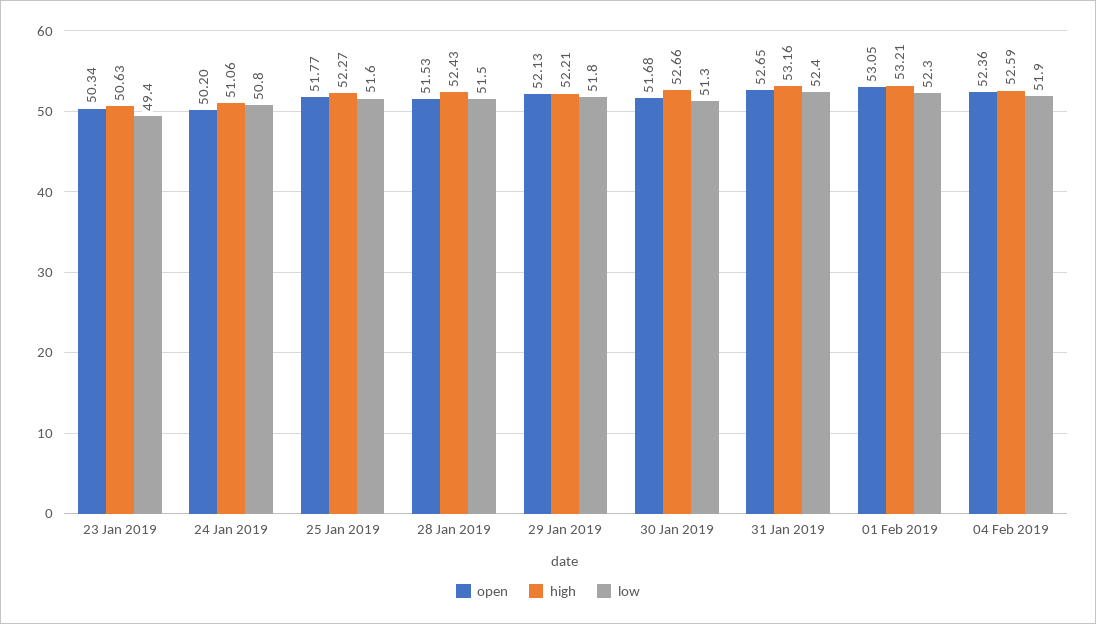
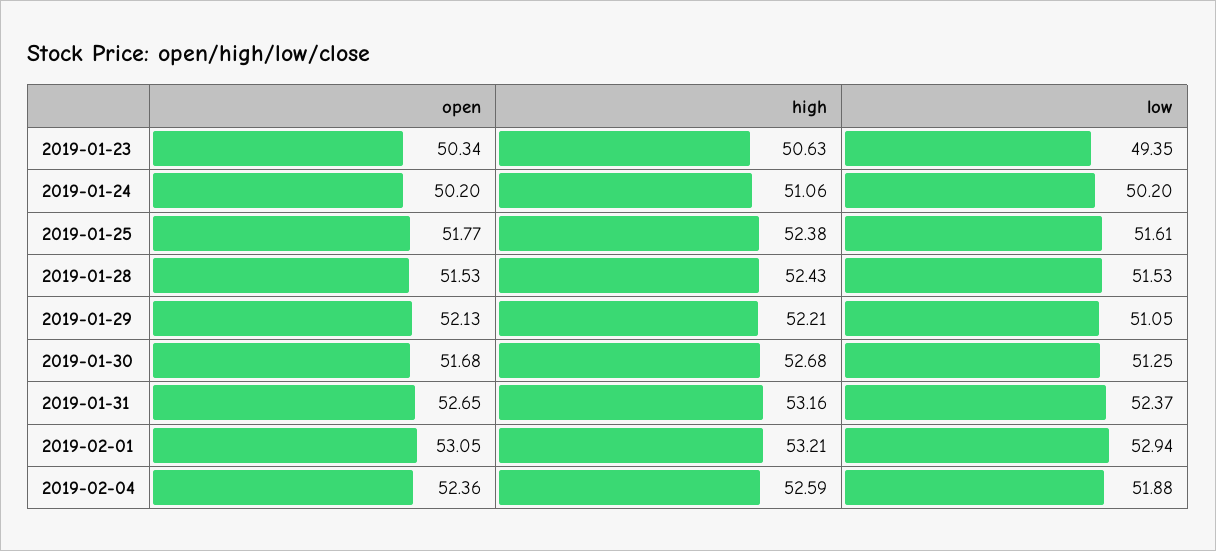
  {
    "open": {
      "23 Jan 2019": 50.34,
      "24 Jan 2019": 50.2,
      "25 Jan 2019": 51.77,
      "28 Jan 2019": 51.53,
      "29 Jan 2019": 52.13,
      "30 Jan 2019": 51.68,
      "31 Jan 2019": 52.65,
      "01 Feb 2019": 53.05,
      "04 Feb 2019": 52.36
    },
    "high": {
      "23 Jan 2019": 50.63,
      "24 Jan 2019": 51.06,
-     "25 Jan 2019": 52.27,
+     "25 Jan 2019": 52.38,
      "28 Jan 2019": 52.43,
      "29 Jan 2019": 52.21,
-     "30 Jan 2019": 52.66,
+     "30 Jan 2019": 52.68,
      "31 Jan 2019": 53.16,
      "01 Feb 2019": 53.21,
      "04 Feb 2019": 52.59
    },
    "low": {
      "23 Jan 2019": 49.35,
-     "24 Jan 2019": 50.8,
+     "24 Jan 2019": 50.2,
      "25 Jan 2019": 51.61,
      "28 Jan 2019": 51.53,
-     "29 Jan 2019": 51.8,
+     "29 Jan 2019": 51.05,
      "30 Jan 2019": 51.25,
      "31 Jan 2019": 52.37,
-     "01 Feb 2019": 52.3,
+     "01 Feb 2019": 52.94,
      "04 Feb 2019": 51.88
    }
  }

